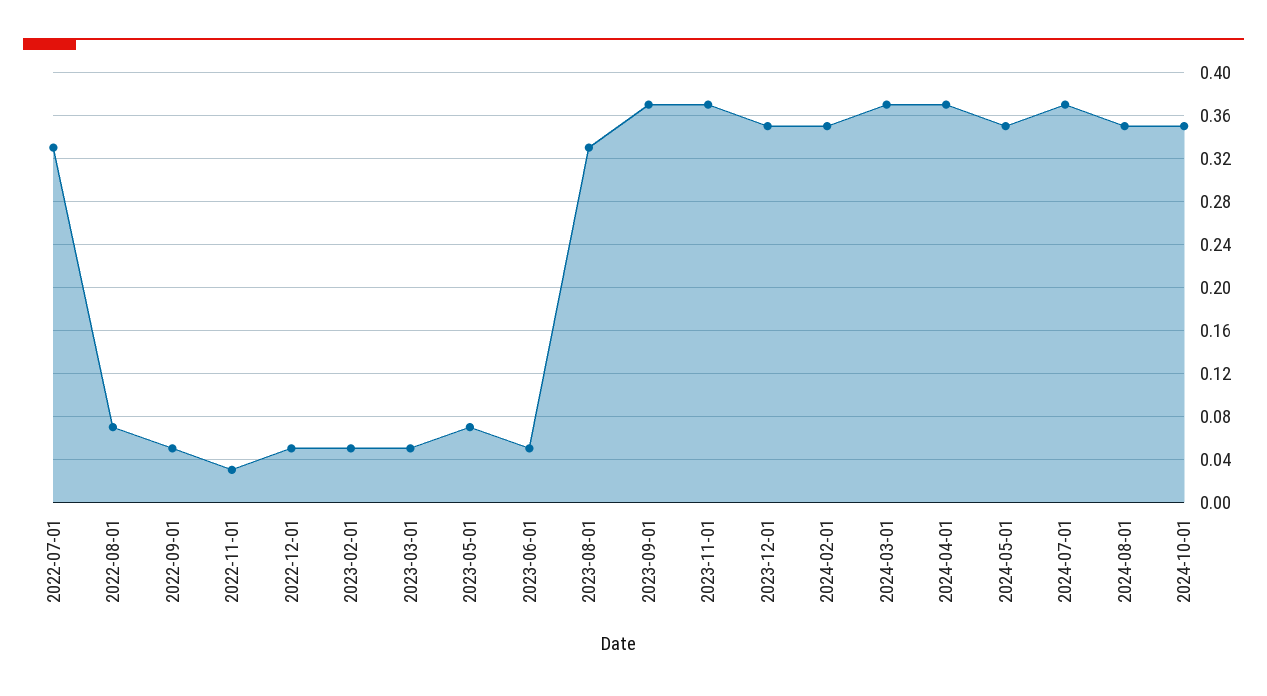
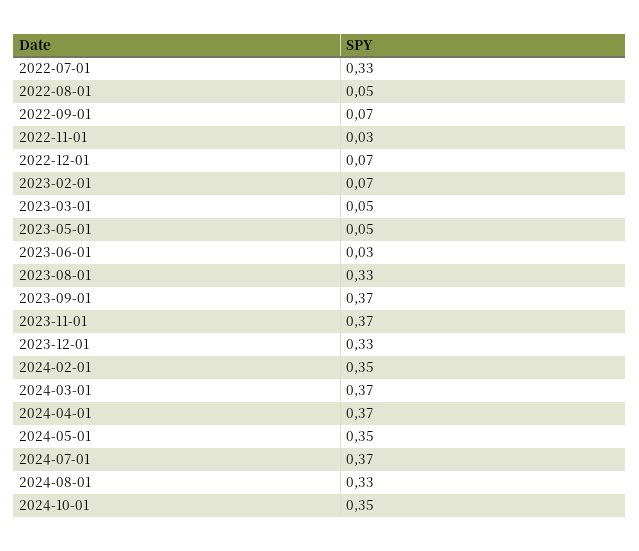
  {
    "2022-07-01": 0.33,
-   "2022-08-01": 0.07,
+   "2022-08-01": 0.05,
-   "2022-09-01": 0.05,
+   "2022-09-01": 0.07,
    "2022-11-01": 0.03,
-   "2022-12-01": 0.05,
+   "2022-12-01": 0.07,
-   "2023-02-01": 0.05,
+   "2023-02-01": 0.07,
    "2023-03-01": 0.05,
-   "2023-05-01": 0.07,
+   "2023-05-01": 0.05,
-   "2023-06-01": 0.05,
+   "2023-06-01": 0.03,
    "2023-08-01": 0.33,
    "2023-09-01": 0.37,
    "2023-11-01": 0.37,
-   "2023-12-01": 0.35,
+   "2023-12-01": 0.33,
    "2024-02-01": 0.35,
    "2024-03-01": 0.37,
    "2024-04-01": 0.37,
    "2024-05-01": 0.35,
    "2024-07-01": 0.37,
-   "2024-08-01": 0.35,
+   "2024-08-01": 0.33,
    "2024-10-01": 0.35
  }

